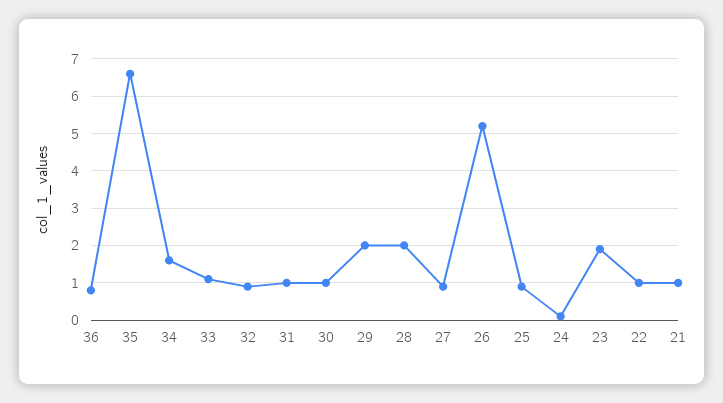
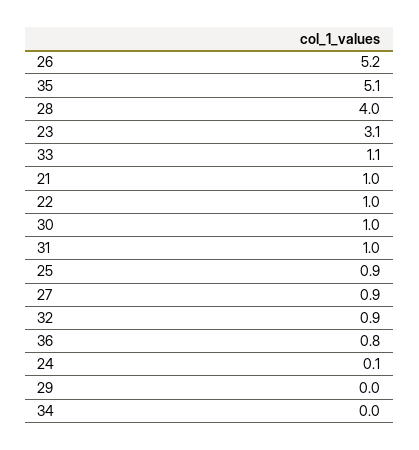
  {
    "36": 0.8,
-   "35": 6.5,
+   "35": 5.1,
-   "34": 1.5,
+   "34": 0,
    "33": 1.1,
    "32": 0.9,
    "31": 1,
    "30": 1,
-   "29": 2,
+   "29": 0,
-   "28": 2,
+   "28": 4,
    "27": 0.9,
    "26": 5.2,
    "25": 0.9,
    "24": 0.1,
-   "23": 2,
+   "23": 3.1,
    "22": 1,
    "21": 1
  }

